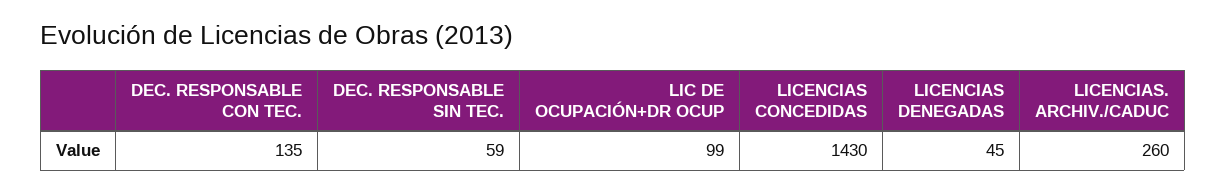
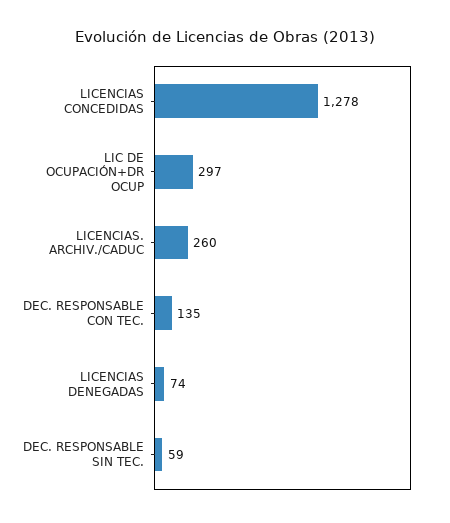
  {
    "DEC. RESPONSABLE CON TEC.": 135,
    "DEC. RESPONSABLE SIN TEC.": 59,
-   "LIC DE OCUPACIÓN+DR OCUP": 99,
+   "LIC DE OCUPACIÓN+DR OCUP": 297,
-   "LICENCIAS CONCEDIDAS": 1430,
+   "LICENCIAS CONCEDIDAS": 1278,
-   "LICENCIAS DENEGADAS": 45,
+   "LICENCIAS DENEGADAS": 74,
    "LICENCIAS. ARCHIV./CADUC": 260
  }

